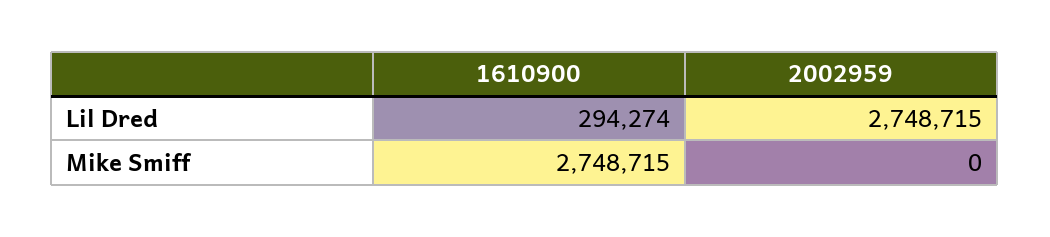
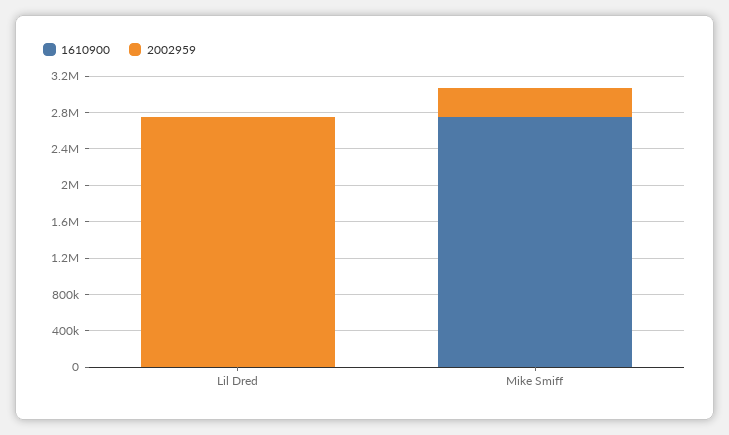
  {
    "1610900": {
-     "Lil Dred": 294274,
+     "Lil Dred": 0,
      "Mike Smiff": 2748715
    },
    "2002959": {
      "Lil Dred": 2748715,
-     "Mike Smiff": 0
+     "Mike Smiff": 300000
    }
  }

